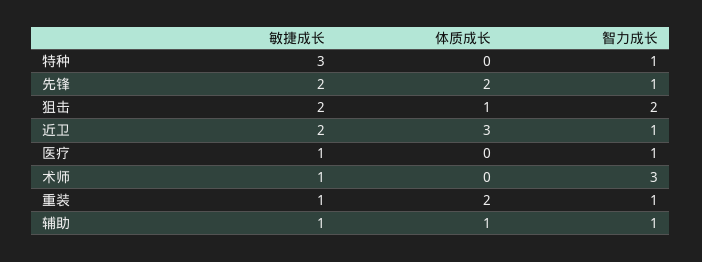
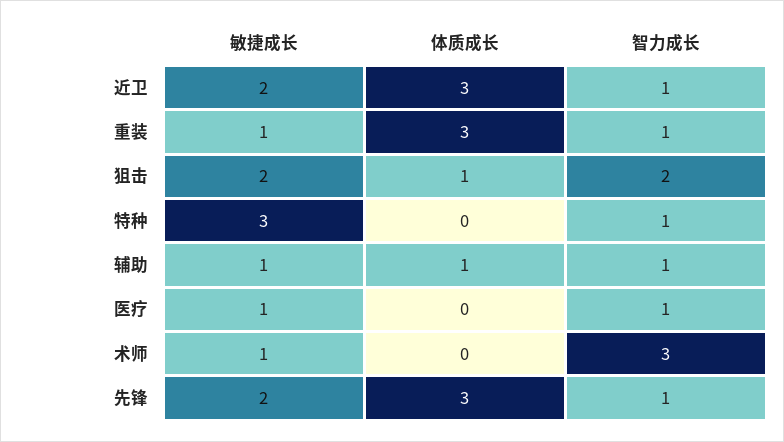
  {
    "敏捷成长": {
      "特种": 3,
      "先锋": 2,
      "狙击": 2,
      "近卫": 2,
      "医疗": 1,
      "术师": 1,
      "重装": 1,
      "辅助": 1
    },
    "体质成长": {
      "特种": 0,
-     "先锋": 2,
+     "先锋": 3,
      "狙击": 1,
      "近卫": 3,
      "医疗": 0,
      "术师": 0,
-     "重装": 2,
+     "重装": 3,
      "辅助": 1
    },
    "智力成长": {
      "特种": 1,
      "先锋": 1,
      "狙击": 2,
      "近卫": 1,
      "医疗": 1,
      "术师": 3,
      "重装": 1,
      "辅助": 1
    }
  }

